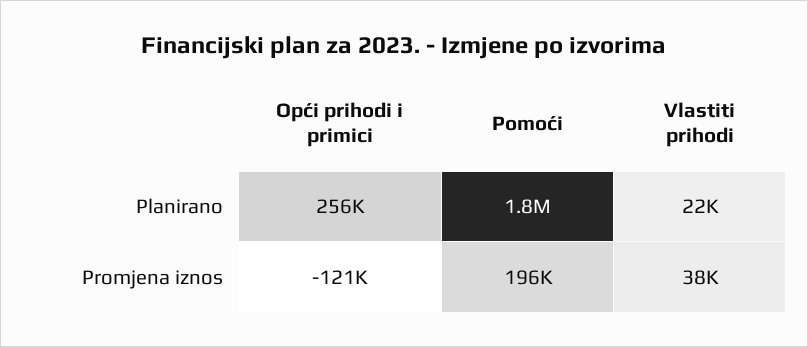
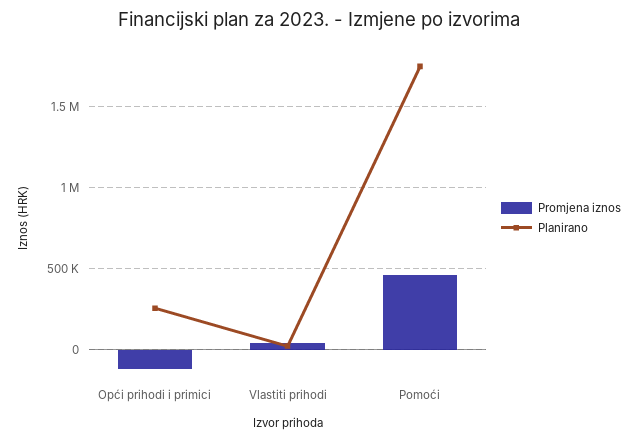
  {
    "Planirano": {
      "Opći prihodi i primici": 256000,
      "Pomoći": 1800000,
      "Vlastiti prihodi": 22000
    },
    "Promjena iznos": {
      "Opći prihodi i primici": -121000,
-     "Pomoći": 196000,
+     "Pomoći": 450000,
      "Vlastiti prihodi": 38000
    }
  }

